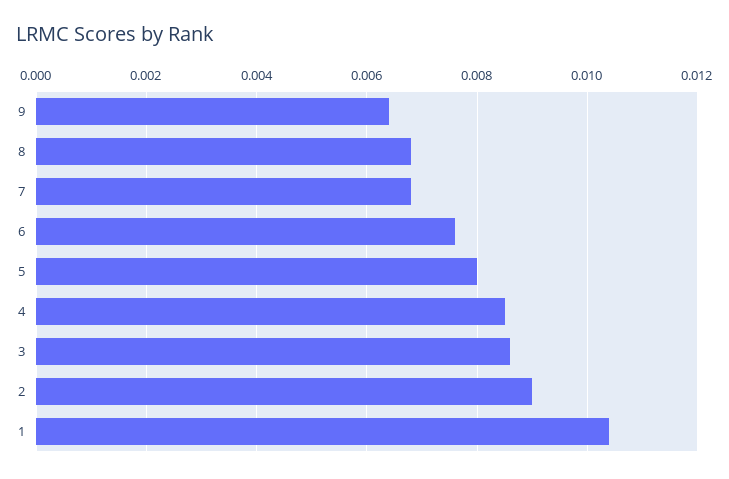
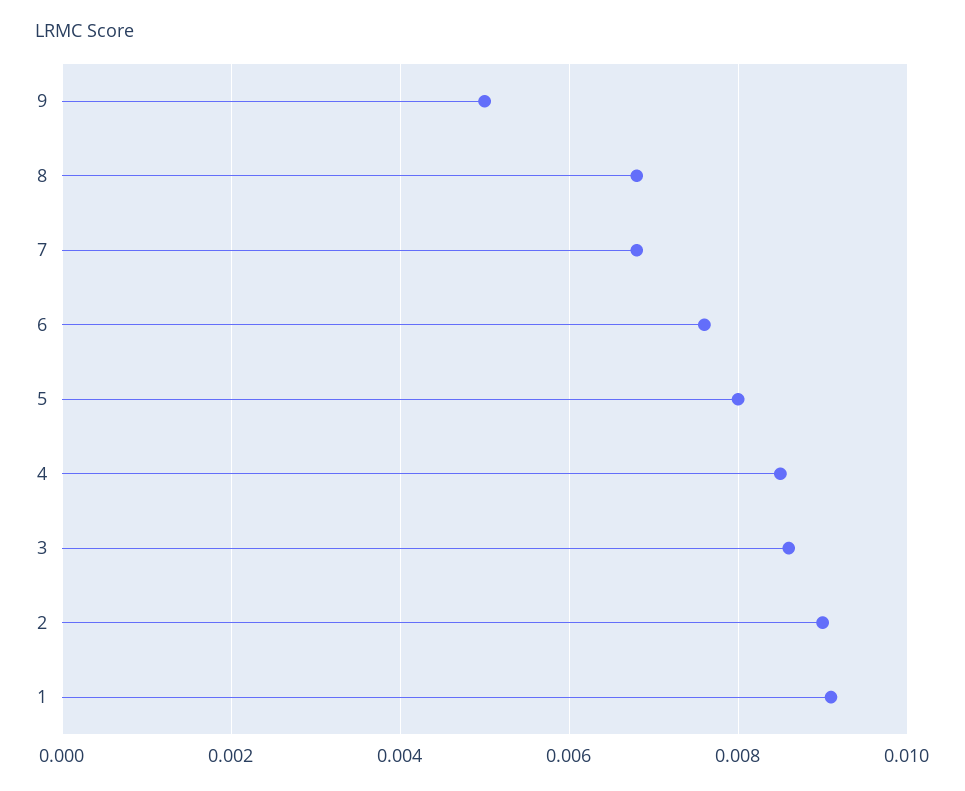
  {
-   "9": 0.0065,
+   "9": 0.005,
    "8": 0.007,
    "7": 0.007,
    "6": 0.0075,
    "5": 0.008,
    "4": 0.0085,
    "3": 0.0085,
    "2": 0.009,
-   "1": 0.0105
+   "1": 0.009
  }

